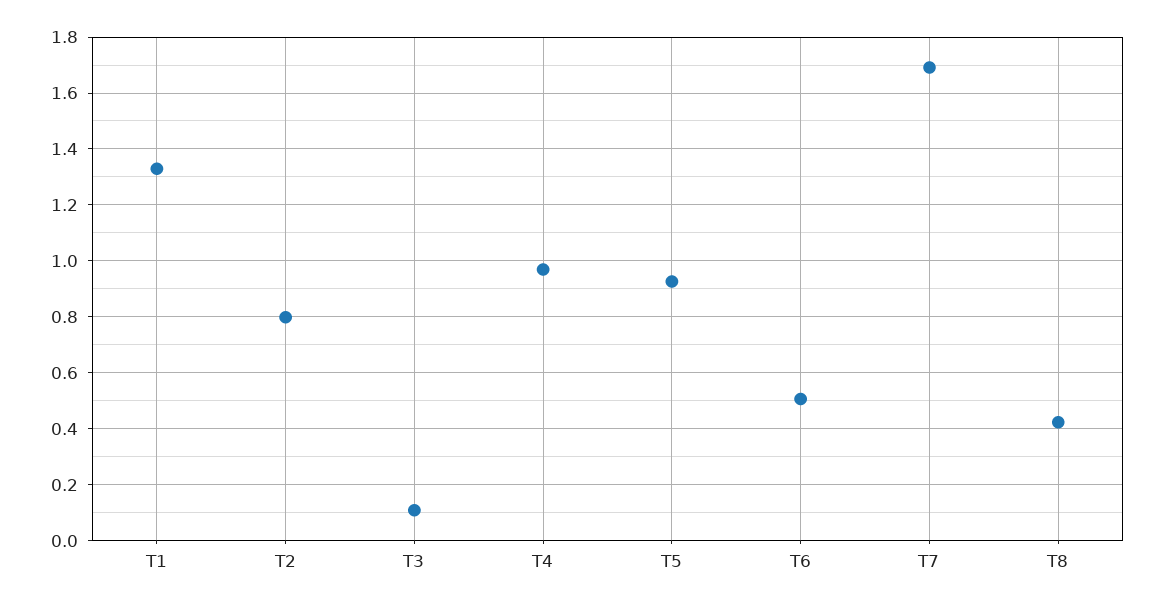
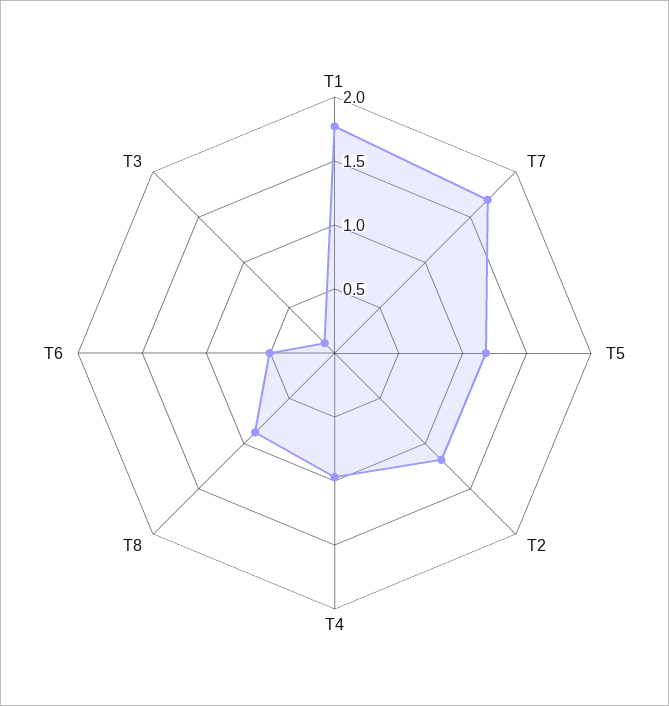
  {
-   "T1": 1.325,
+   "T1": 1.8,
-   "T2": 0.8,
+   "T2": 1.2,
    "T3": 0.1,
    "T4": 0.975,
-   "T5": 0.925,
+   "T5": 1.2,
    "T6": 0.5,
    "T7": 1.7,
-   "T8": 0.425
+   "T8": 0.9
  }

